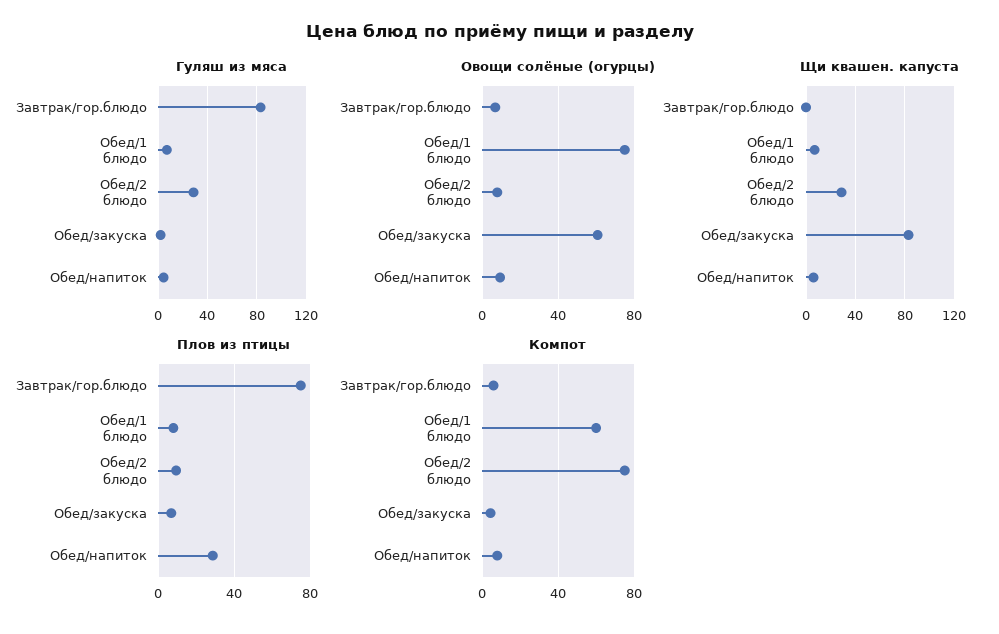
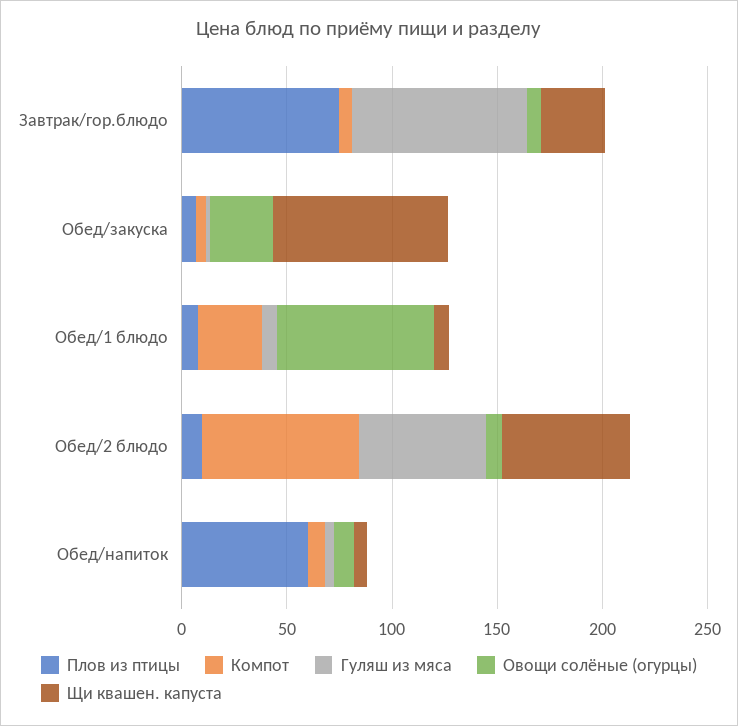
  {
    "Гуляш из мяса": {
      "Завтрак/гор.блюдо": 85,
      "Обед/1 блюдо": 5,
-     "Обед/2 блюдо": 30,
+     "Обед/2 блюдо": 60,
      "Обед/закуска": 0,
      "Обед/напиток": 5
    },
    "Овощи солёные (огурцы)": {
      "Завтрак/гор.блюдо": 5,
      "Обед/1 блюдо": 75,
      "Обед/2 блюдо": 10,
-     "Обед/закуска": 60,
+     "Обед/закуска": 30,
      "Обед/напиток": 10
    },
    "Щи квашен. капуста": {
-     "Завтрак/гор.блюдо": 0,
+     "Завтрак/гор.блюдо": 30,
      "Обед/1 блюдо": 5,
-     "Обед/2 блюдо": 30,
+     "Обед/2 блюдо": 60,
      "Обед/закуска": 85,
      "Обед/напиток": 5
    },
    "Плов из птицы": {
      "Завтрак/гор.блюдо": 75,
      "Обед/1 блюдо": 10,
      "Обед/2 блюдо": 10,
      "Обед/закуска": 5,
-     "Обед/напиток": 30
+     "Обед/напиток": 60
    },
    "Компот": {
      "Завтрак/гор.блюдо": 5,
-     "Обед/1 блюдо": 60,
+     "Обед/1 блюдо": 30,
      "Обед/2 блюдо": 75,
      "Обед/закуска": 5,
      "Обед/напиток": 10
    }
  }

